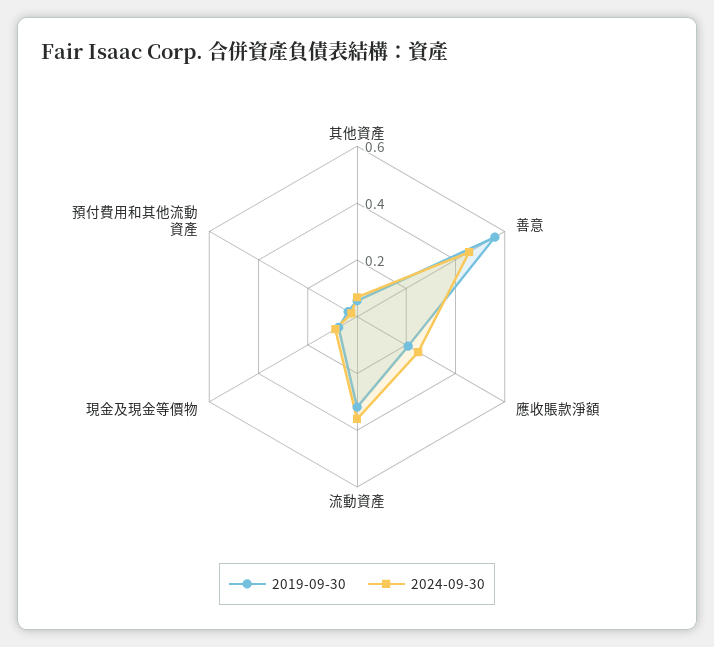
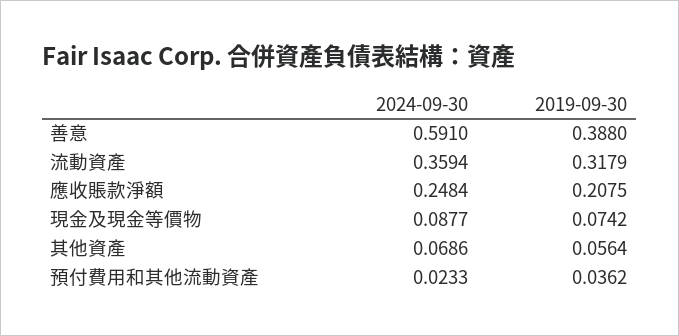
  {
    "2019-09-30": {
      "其他資產": 0.0564,
-     "善意": 0.55,
+     "善意": 0.388,
      "應收賬款淨額": 0.2075,
      "流動資產": 0.3179,
      "現金及現金等價物": 0.0742,
      "預付費用和其他流動資產": 0.0362
    },
    "2024-09-30": {
      "其他資產": 0.0686,
-     "善意": 0.45,
+     "善意": 0.591,
      "應收賬款淨額": 0.2484,
      "流動資產": 0.3594,
      "現金及現金等價物": 0.0877,
      "預付費用和其他流動資產": 0.0233
    }
  }

